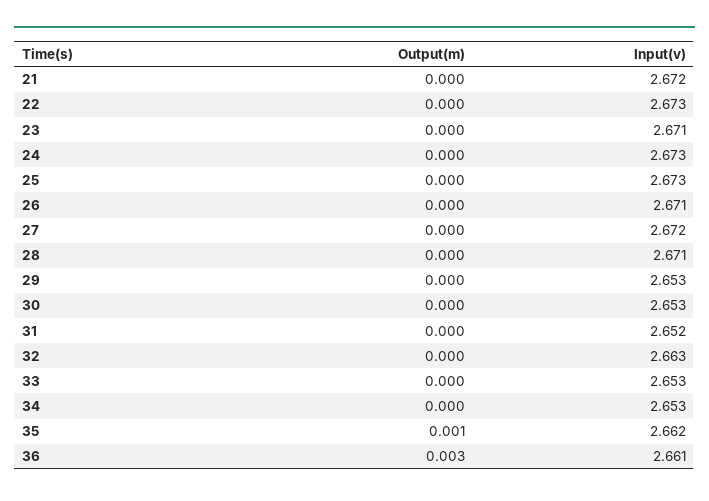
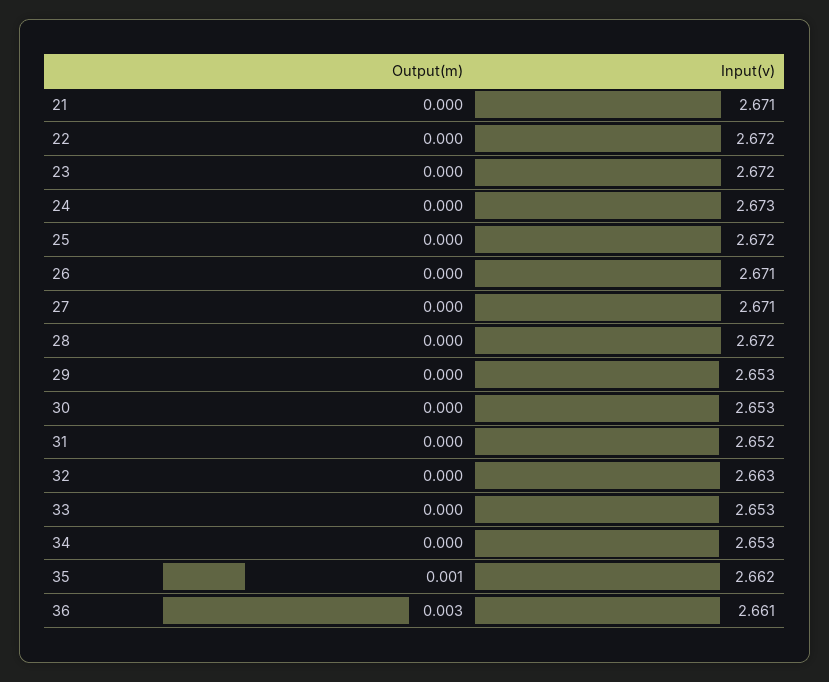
  {
    "Output(m)": {
      "21": 0,
      "22": 0,
      "23": 0,
      "24": 0,
      "25": 0,
      "26": 0,
      "27": 0,
      "28": 0,
      "29": 0,
      "30": 0,
      "31": 0,
      "32": 0,
      "33": 0,
      "34": 0,
      "35": 0.001,
      "36": 0.003
    },
    "Input(v)": {
-     "21": 2.672,
+     "21": 2.671,
-     "22": 2.673,
+     "22": 2.672,
-     "23": 2.671,
+     "23": 2.672,
      "24": 2.673,
-     "25": 2.673,
+     "25": 2.672,
      "26": 2.671,
-     "27": 2.672,
+     "27": 2.671,
-     "28": 2.671,
+     "28": 2.672,
      "29": 2.653,
      "30": 2.653,
      "31": 2.652,
      "32": 2.663,
      "33": 2.653,
      "34": 2.653,
      "35": 2.662,
      "36": 2.661
    }
  }

